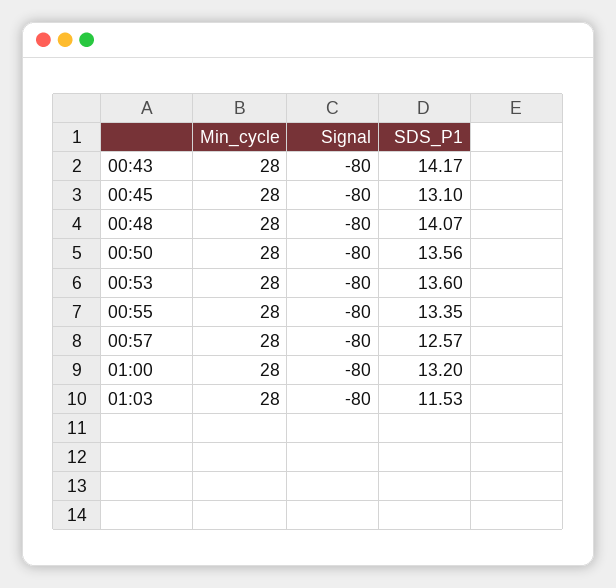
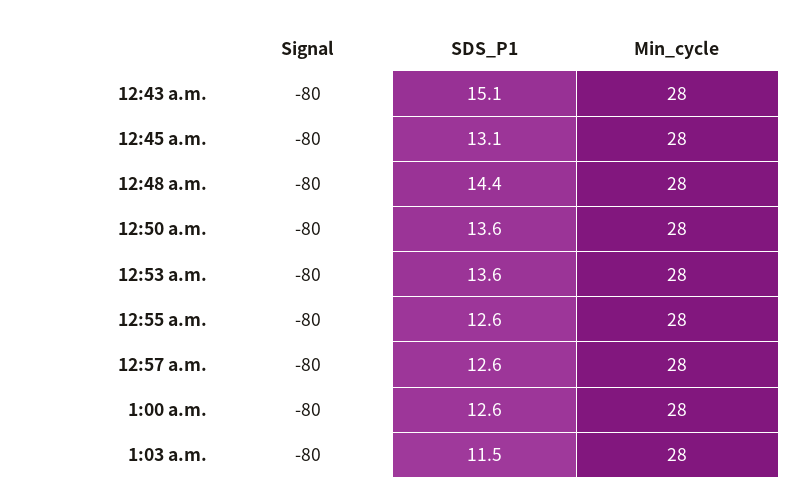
  {
    "Min_cycle": {
      "00:43": 28,
      "00:45": 28,
      "00:48": 28,
      "00:50": 28,
      "00:53": 28,
      "00:55": 28,
      "00:57": 28,
      "01:00": 28,
      "01:03": 28
    },
    "Signal": {
      "00:43": -80,
      "00:45": -80,
      "00:48": -80,
      "00:50": -80,
      "00:53": -80,
      "00:55": -80,
      "00:57": -80,
      "01:00": -80,
      "01:03": -80
    },
    "SDS_P1": {
-     "00:43": 14.17,
+     "00:43": 15.1,
      "00:45": 13.1,
-     "00:48": 14.07,
+     "00:48": 14.4,
      "00:50": 13.56,
      "00:53": 13.6,
-     "00:55": 13.35,
+     "00:55": 12.6,
      "00:57": 12.57,
-     "01:00": 13.2,
+     "01:00": 12.6,
      "01:03": 11.53
    }
  }

